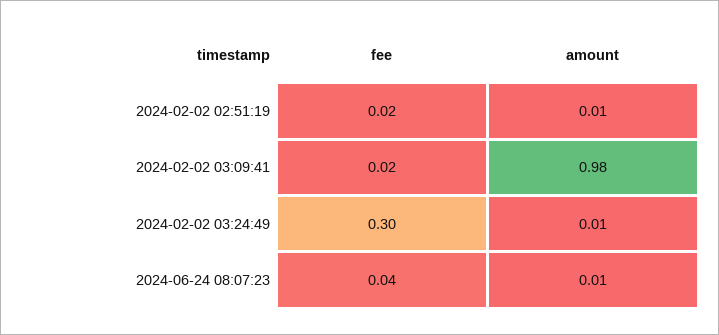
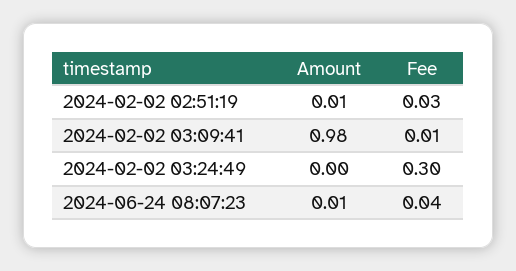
  {
    "fee": {
-     "2024-02-02 02:51:19": 0.02,
+     "2024-02-02 02:51:19": 0.03,
-     "2024-02-02 03:09:41": 0.02,
+     "2024-02-02 03:09:41": 0.01,
      "2024-02-02 03:24:49": 0.3,
      "2024-06-24 08:07:23": 0.04
    },
    "amount": {
      "2024-02-02 02:51:19": 0.01,
      "2024-02-02 03:09:41": 0.98,
-     "2024-02-02 03:24:49": 0.01,
+     "2024-02-02 03:24:49": 0,
      "2024-06-24 08:07:23": 0.01
    }
  }

